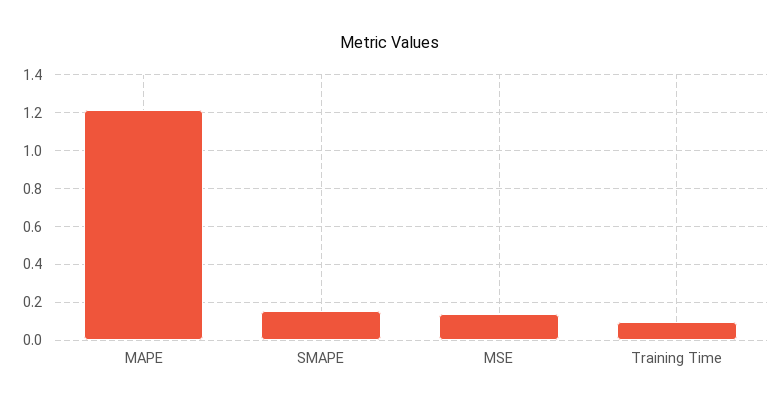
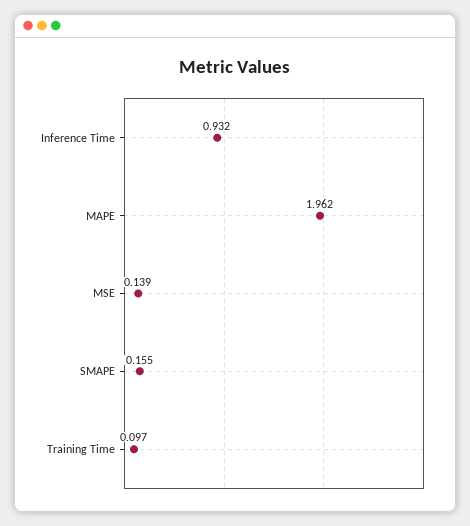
  {
-   "MAPE": 1.2,
+   "MAPE": 1.962,
    "SMAPE": 0.155,
    "MSE": 0.139,
-   "Training Time": 0.097
+   "Training Time": 0.097,
+   "Inference Time": 0.932
  }

